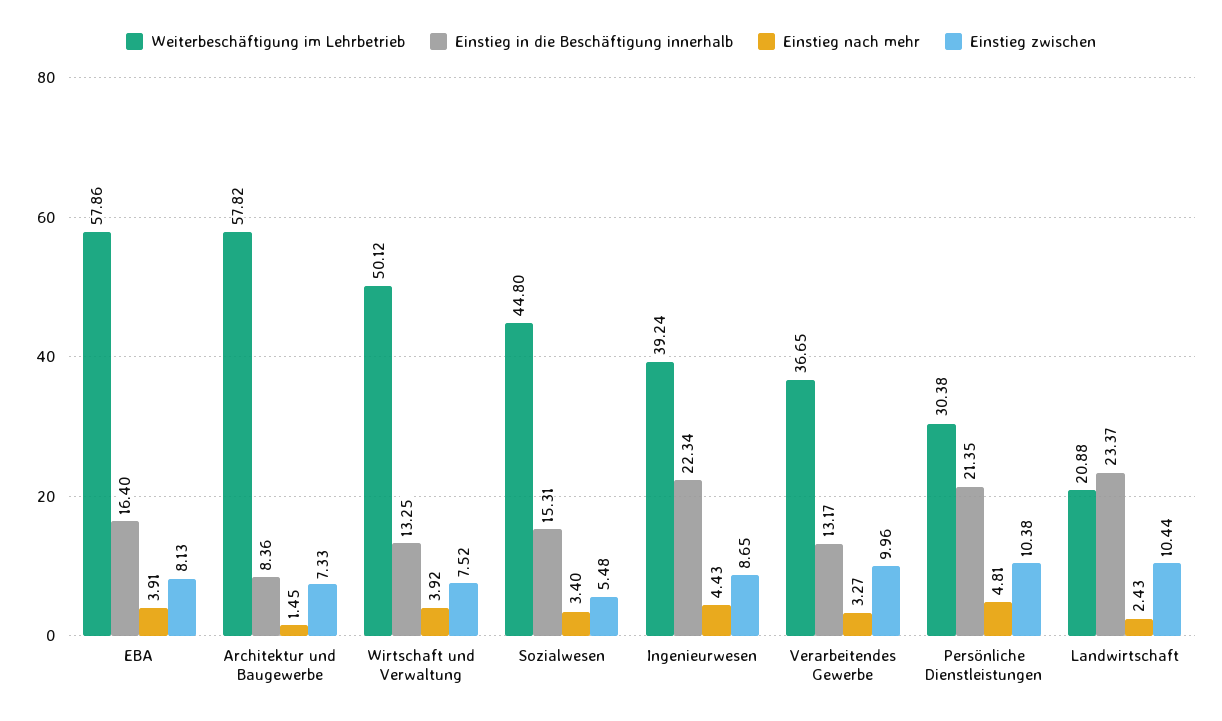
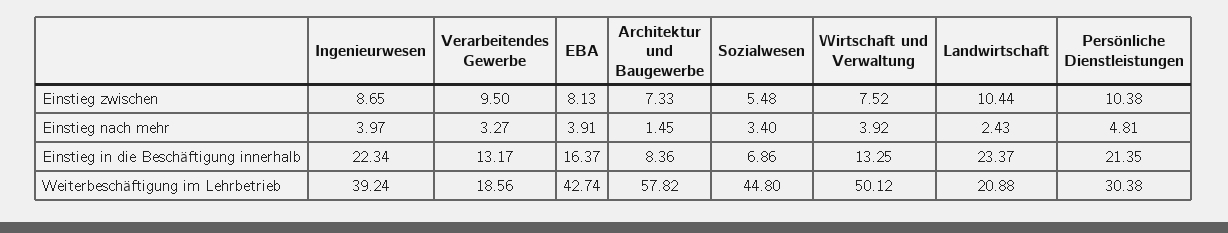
  {
    "Weiterbeschäftigung im Lehrbetrieb": {
-     "EBA": 57.86,
+     "EBA": 42.74,
      "Architektur und Baugewerbe": 57.82,
      "Wirtschaft und Verwaltung": 50.12,
      "Sozialwesen": 44.8,
      "Ingenieurwesen": 39.24,
-     "Verarbeitendes Gewerbe": 36.65,
+     "Verarbeitendes Gewerbe": 18.56,
      "Persönliche Dienstleistungen": 30.38,
      "Landwirtschaft": 20.88
    },
    "Einstieg in die Beschäftigung innerhalb": {
-     "EBA": 16.4,
+     "EBA": 16.37,
      "Architektur und Baugewerbe": 8.36,
      "Wirtschaft und Verwaltung": 13.25,
-     "Sozialwesen": 15.31,
+     "Sozialwesen": 6.86,
      "Ingenieurwesen": 22.34,
      "Verarbeitendes Gewerbe": 13.17,
      "Persönliche Dienstleistungen": 21.35,
      "Landwirtschaft": 23.37
    },
    "Einstieg nach mehr": {
      "EBA": 3.91,
      "Architektur und Baugewerbe": 1.45,
      "Wirtschaft und Verwaltung": 3.92,
      "Sozialwesen": 3.4,
-     "Ingenieurwesen": 4.43,
+     "Ingenieurwesen": 3.97,
      "Verarbeitendes Gewerbe": 3.27,
      "Persönliche Dienstleistungen": 4.81,
      "Landwirtschaft": 2.43
    },
    "Einstieg zwischen": {
      "EBA": 8.13,
      "Architektur und Baugewerbe": 7.33,
      "Wirtschaft und Verwaltung": 7.52,
      "Sozialwesen": 5.48,
      "Ingenieurwesen": 8.65,
-     "Verarbeitendes Gewerbe": 9.96,
+     "Verarbeitendes Gewerbe": 9.5,
      "Persönliche Dienstleistungen": 10.38,
      "Landwirtschaft": 10.44
    }
  }

